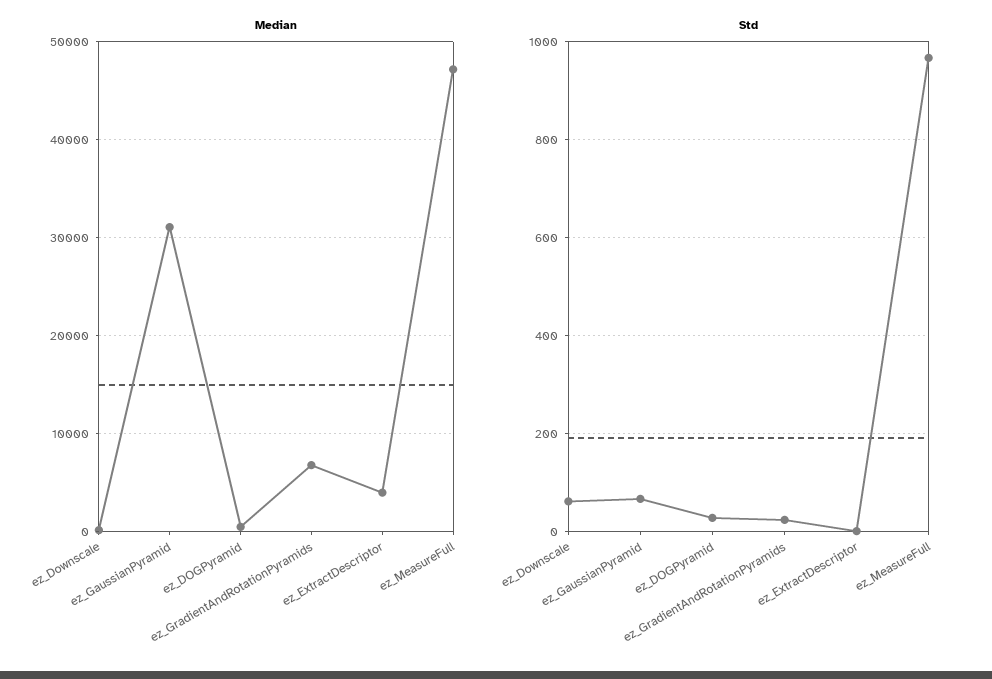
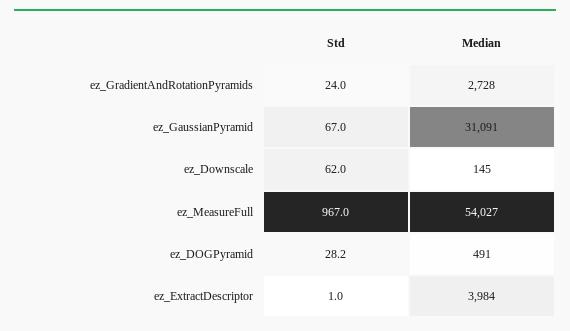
  {
    "Median": {
      "ez_Downscale": 145,
      "ez_GaussianPyramid": 31091,
      "ez_DOGPyramid": 491,
-     "ez_GradientAndRotationPyramids": 7000,
+     "ez_GradientAndRotationPyramids": 2728,
      "ez_ExtractDescriptor": 3984,
-     "ez_MeasureFull": 47000
+     "ez_MeasureFull": 54027
    },
    "Std": {
      "ez_Downscale": 62,
      "ez_GaussianPyramid": 67,
      "ez_DOGPyramid": 28.2,
      "ez_GradientAndRotationPyramids": 24,
      "ez_ExtractDescriptor": 1,
      "ez_MeasureFull": 967
    }
  }

